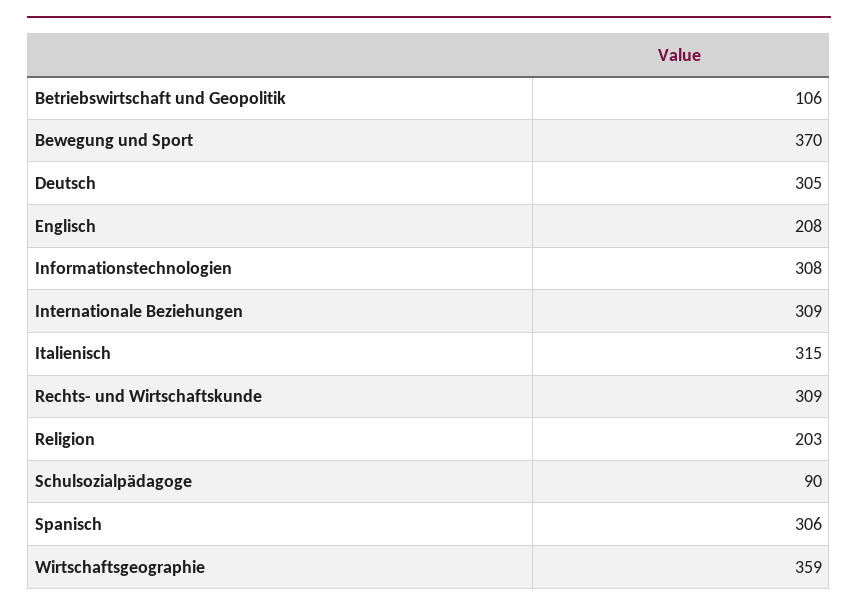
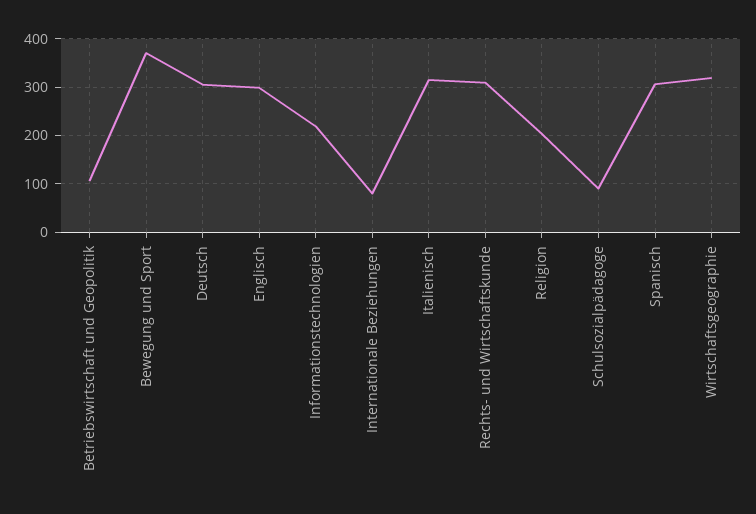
  {
    "Betriebswirtschaft und Geopolitik": 106,
    "Bewegung und Sport": 370,
    "Deutsch": 305,
-   "Englisch": 208,
+   "Englisch": 300,
-   "Informationstechnologien": 308,
+   "Informationstechnologien": 220,
-   "Internationale Beziehungen": 309,
+   "Internationale Beziehungen": 80,
    "Italienisch": 315,
    "Rechts- und Wirtschaftskunde": 309,
    "Religion": 203,
    "Schulsozialpädagoge": 90,
    "Spanisch": 306,
-   "Wirtschaftsgeographie": 359
+   "Wirtschaftsgeographie": 320
  }

